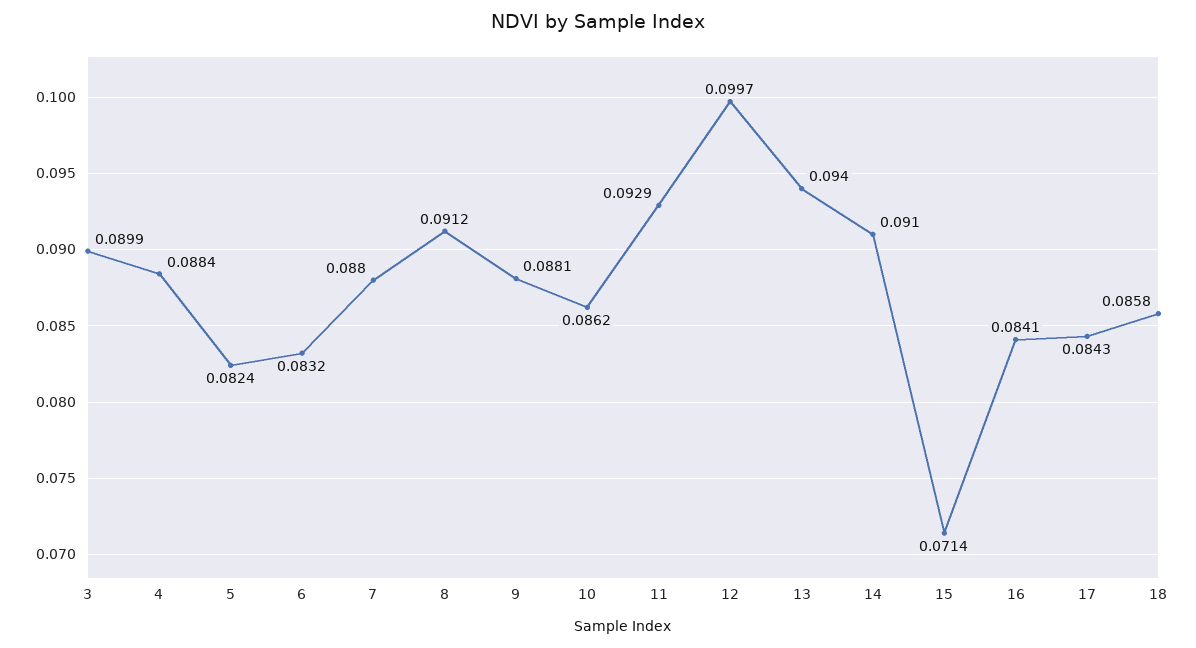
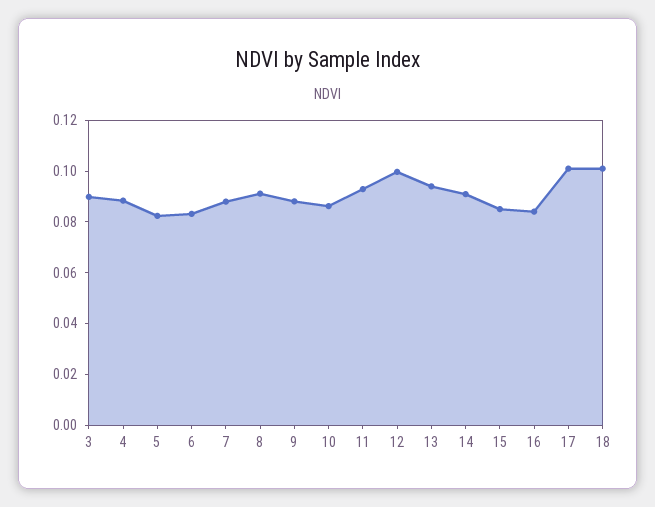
  {
    "3": 0.0899,
    "4": 0.0884,
    "5": 0.0824,
    "6": 0.0832,
    "7": 0.088,
    "8": 0.0912,
    "9": 0.0881,
    "10": 0.0862,
    "11": 0.0929,
    "12": 0.0997,
    "13": 0.094,
    "14": 0.091,
-   "15": 0.0714,
+   "15": 0.085,
    "16": 0.0841,
-   "17": 0.0843,
+   "17": 0.1,
-   "18": 0.0858
+   "18": 0.1
  }

